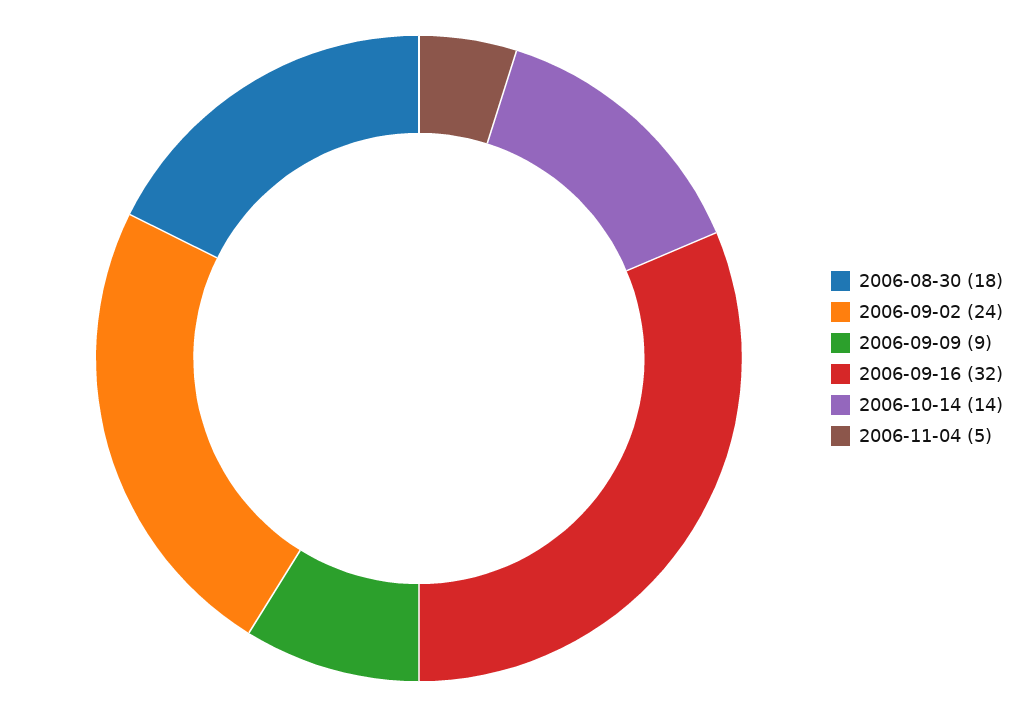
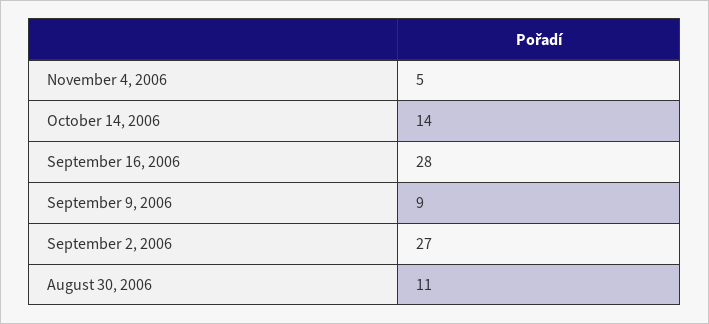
  {
-   "2006-08-30": 18,
+   "2006-08-30": 11,
-   "2006-09-02": 24,
+   "2006-09-02": 27,
    "2006-09-09": 9,
-   "2006-09-16": 32,
+   "2006-09-16": 28,
    "2006-10-14": 14,
    "2006-11-04": 5
  }

